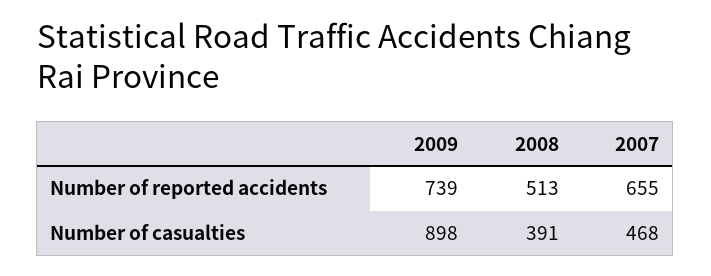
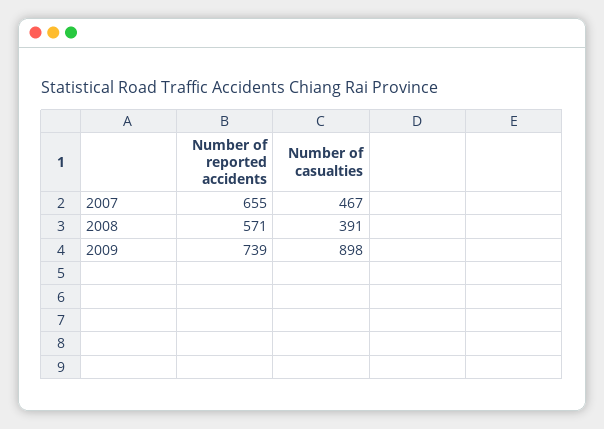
  {
    "2009": {
      "Number of reported accidents": 739,
      "Number of casualties": 898
    },
    "2008": {
-     "Number of reported accidents": 513,
+     "Number of reported accidents": 571,
      "Number of casualties": 391
    },
    "2007": {
      "Number of reported accidents": 655,
-     "Number of casualties": 468
+     "Number of casualties": 467
    }
  }

